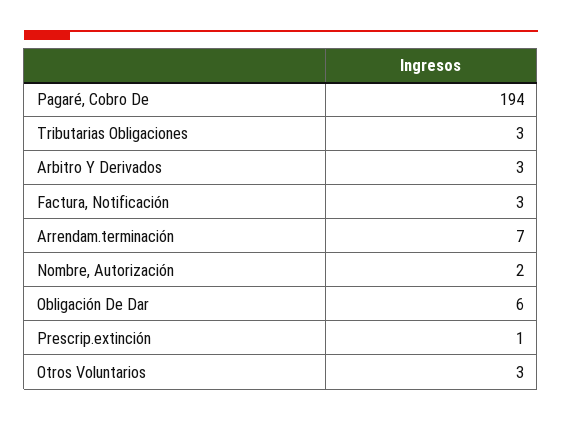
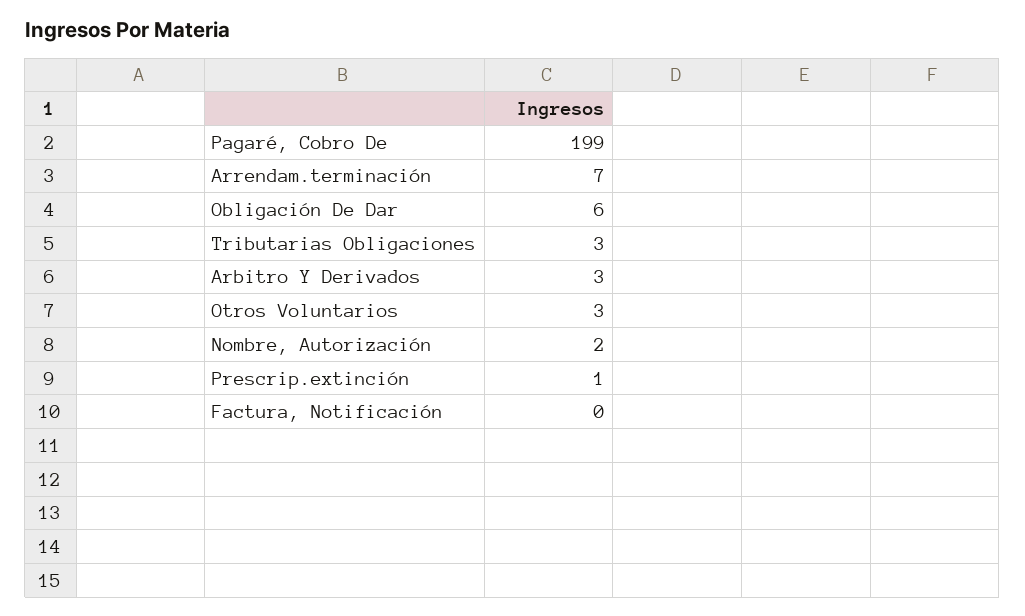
  {
-   "Pagaré, Cobro De": 194,
+   "Pagaré, Cobro De": 199,
    "Tributarias Obligaciones": 3,
    "Arbitro Y Derivados": 3,
-   "Factura, Notificación": 3,
+   "Factura, Notificación": 0,
    "Arrendam.terminación": 7,
    "Nombre, Autorización": 2,
    "Obligación De Dar": 6,
    "Prescrip.extinción": 1,
    "Otros Voluntarios": 3
  }

